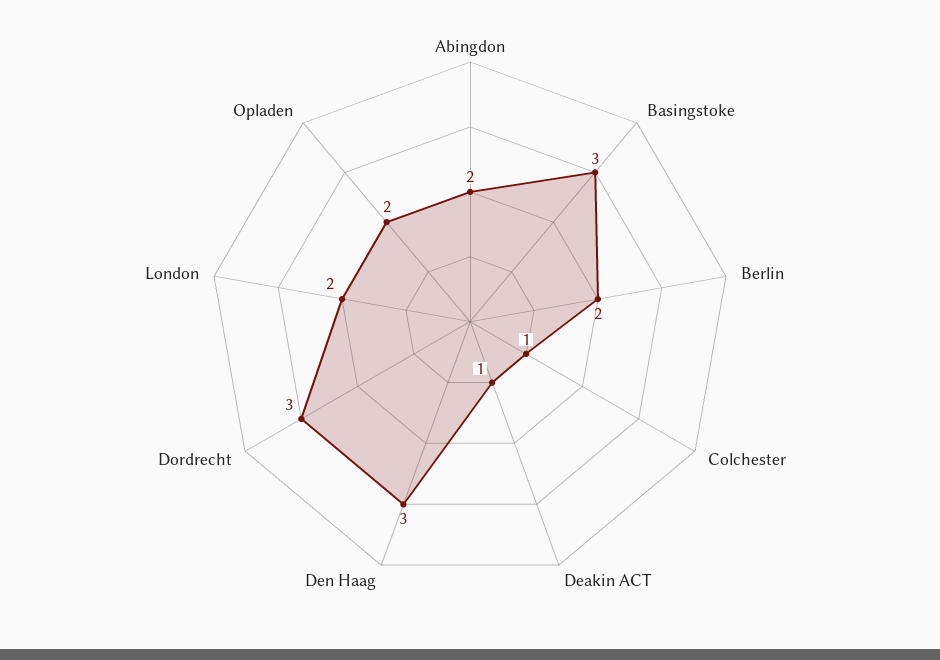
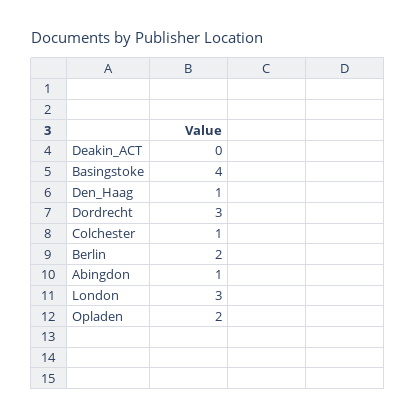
  {
-   "Abingdon": 2,
+   "Abingdon": 1,
-   "Basingstoke": 3,
+   "Basingstoke": 4,
    "Berlin": 2,
    "Colchester": 1,
-   "Deakin ACT": 1,
+   "Deakin ACT": 0,
-   "Den Haag": 3,
+   "Den Haag": 1,
    "Dordrecht": 3,
-   "London": 2,
+   "London": 3,
    "Opladen": 2
  }

